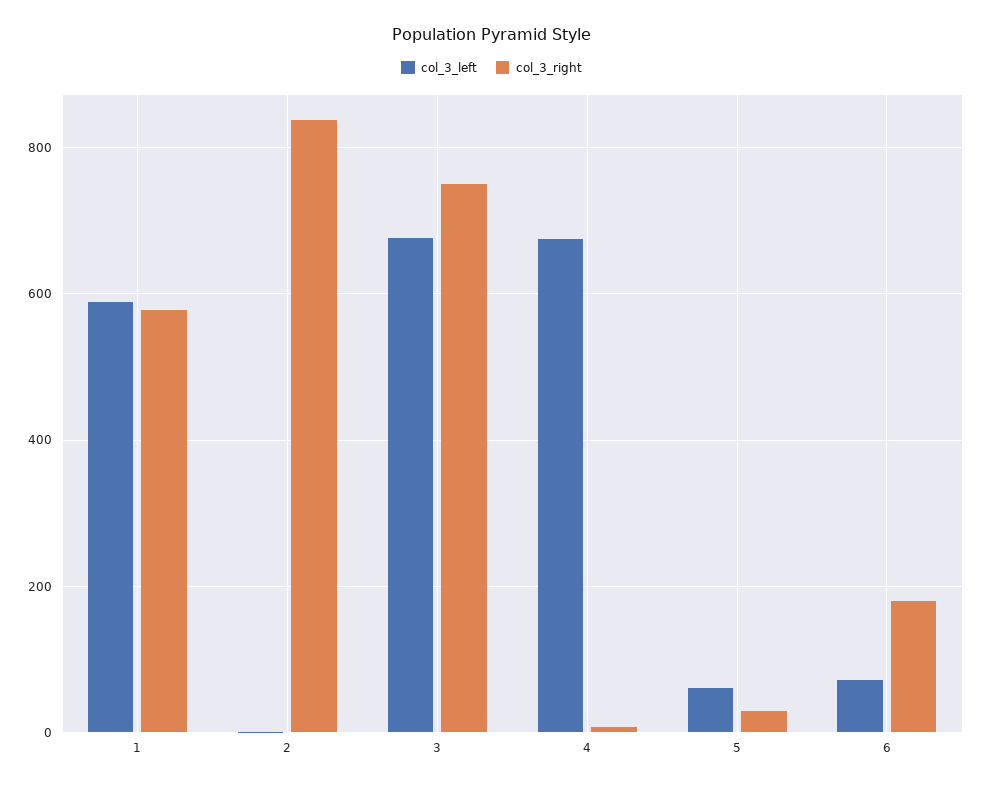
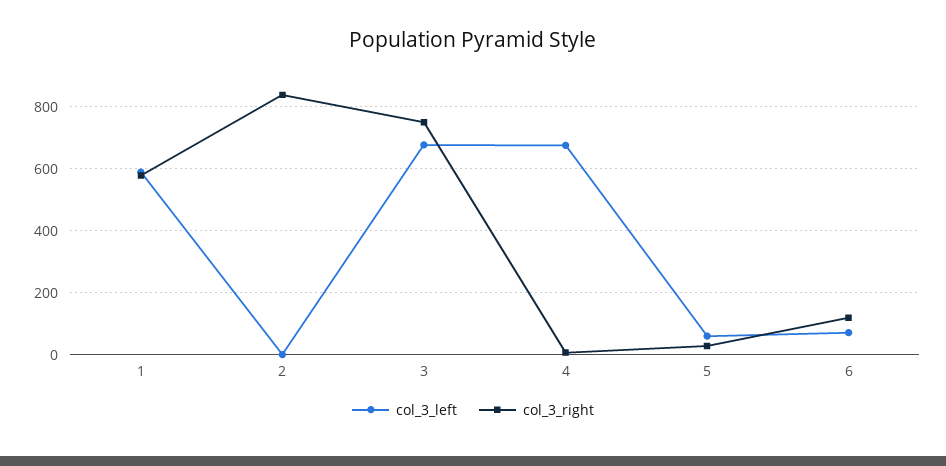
  {
    "col_3_left": {
      "1": 580,
      "2": 0,
      "3": 680,
      "4": 680,
      "5": 60,
      "6": 80
    },
    "col_3_right": {
      "1": 580,
      "2": 840,
      "3": 760,
      "4": 0,
      "5": 20,
-     "6": 180
+     "6": 120
    }
  }

